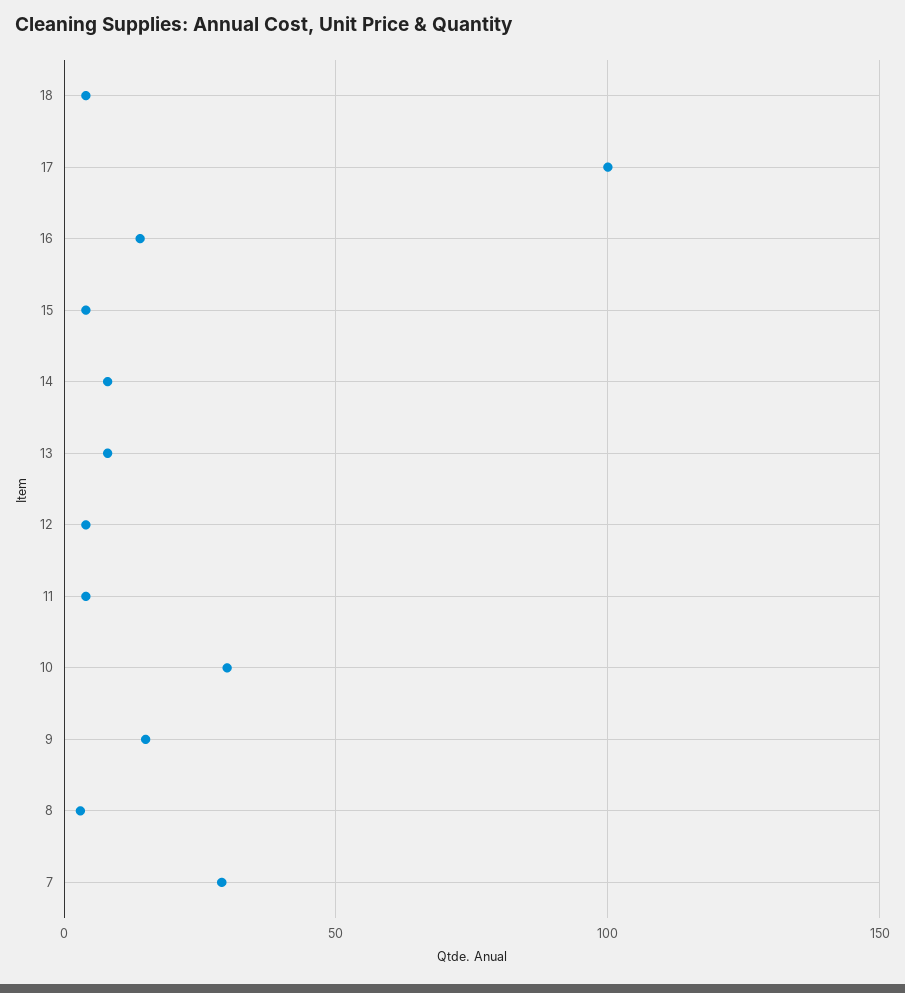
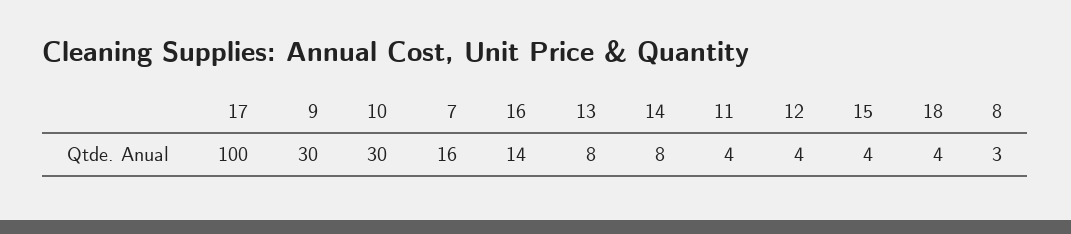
  {
    "18": 4,
    "17": 100,
    "16": 14,
    "15": 4,
    "14": 8,
    "13": 8,
    "12": 4,
    "11": 4,
    "10": 30,
-   "9": 15,
+   "9": 30,
    "8": 3,
-   "7": 30
+   "7": 16
  }

